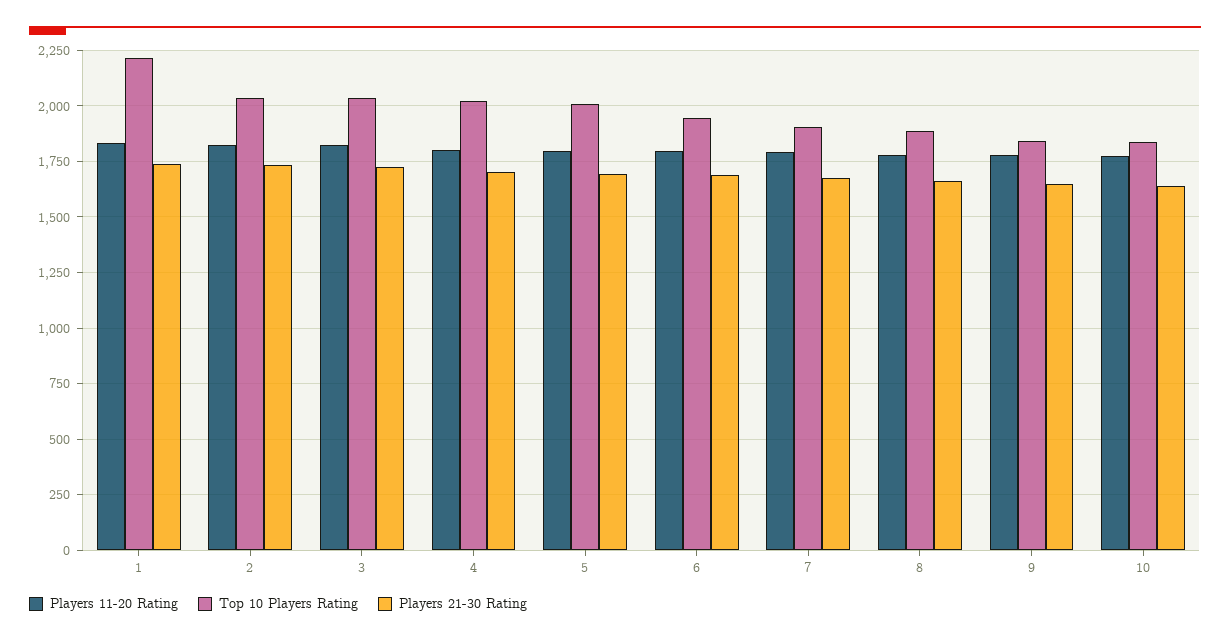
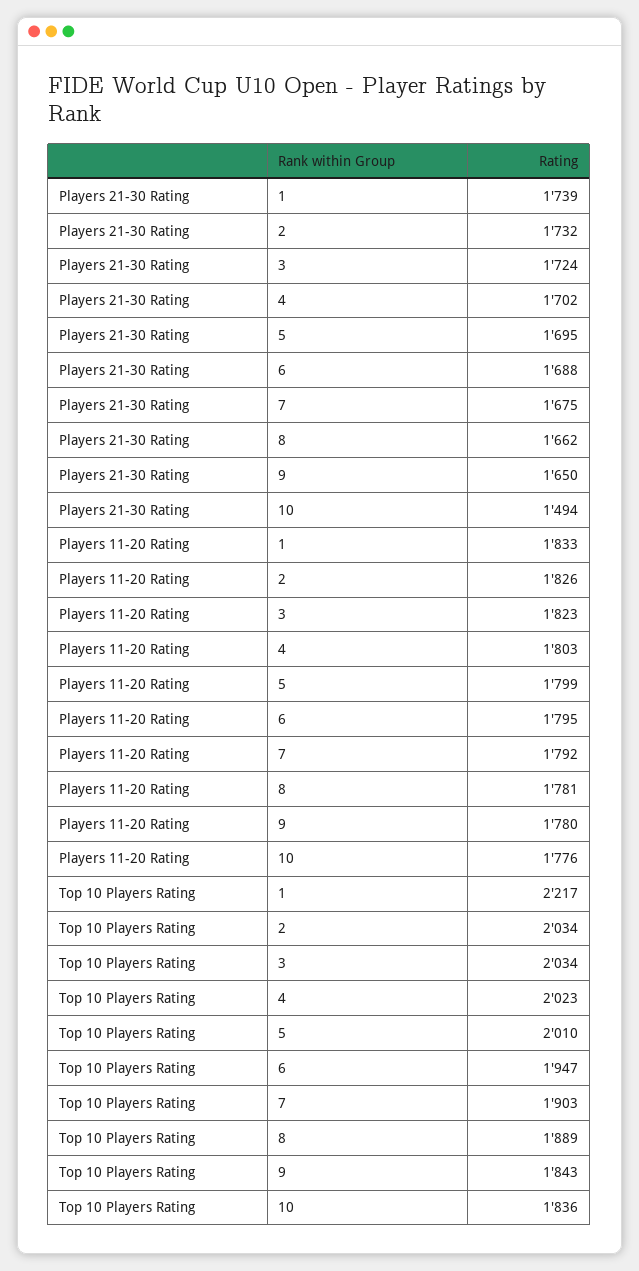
  {
    "Players 11-20 Rating": {
      "1": 1833,
      "2": 1826,
      "3": 1823,
      "4": 1803,
      "5": 1799,
      "6": 1795,
      "7": 1792,
      "8": 1781,
      "9": 1780,
      "10": 1776
    },
    "Top 10 Players Rating": {
      "1": 2217,
      "2": 2034,
      "3": 2034,
      "4": 2023,
      "5": 2010,
      "6": 1947,
      "7": 1903,
      "8": 1889,
      "9": 1843,
      "10": 1836
    },
    "Players 21-30 Rating": {
      "1": 1739,
      "2": 1732,
      "3": 1724,
      "4": 1702,
      "5": 1695,
      "6": 1688,
      "7": 1675,
      "8": 1662,
      "9": 1650,
-     "10": 1650
+     "10": 1494
    }
  }

